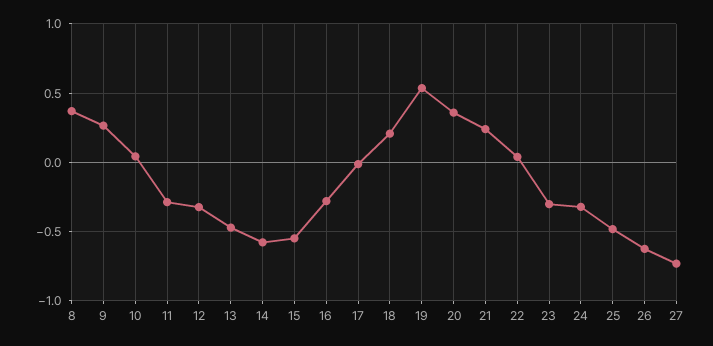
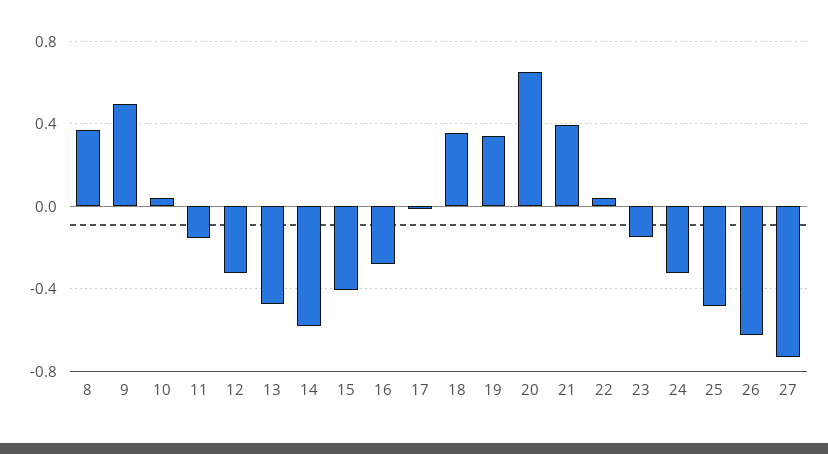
  {
    "8": 0.35,
-   "9": 0.25,
+   "9": 0.5,
    "10": 0.05,
-   "11": -0.3,
+   "11": -0.15,
    "12": -0.3,
    "13": -0.45,
    "14": -0.6,
-   "15": -0.55,
+   "15": -0.4,
    "16": -0.3,
    "17": 0,
-   "18": 0.2,
+   "18": 0.35,
-   "19": 0.55,
+   "19": 0.35,
-   "20": 0.35,
+   "20": 0.65,
-   "21": 0.25,
+   "21": 0.4,
    "22": 0.05,
-   "23": -0.3,
+   "23": -0.15,
    "24": -0.3,
    "25": -0.5,
    "26": -0.65,
    "27": -0.75
  }

